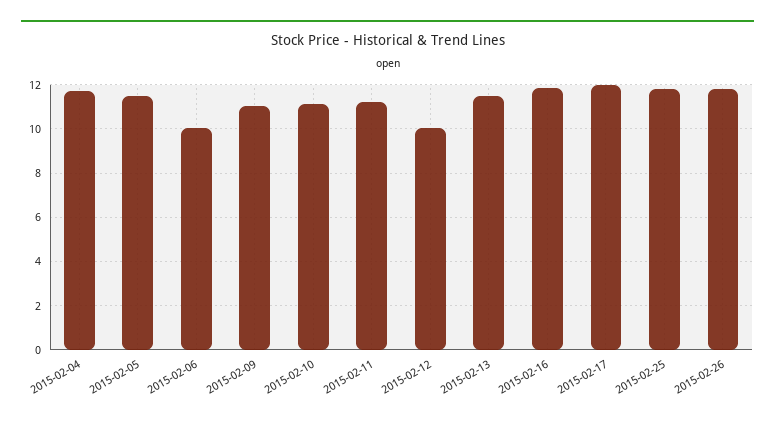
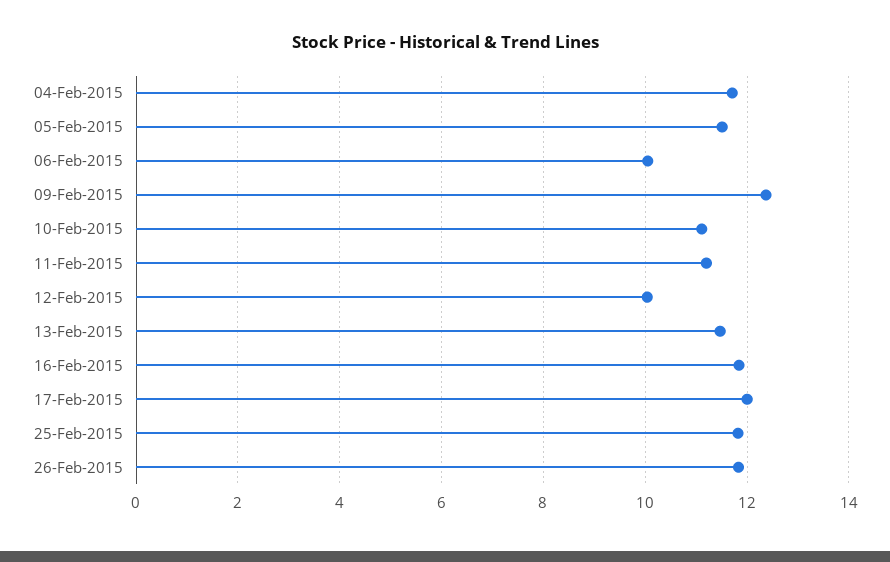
  {
    "2015-02-04": 11.8,
    "2015-02-05": 11.6,
    "2015-02-06": 10,
-   "2015-02-09": 11,
+   "2015-02-09": 12.4,
    "2015-02-10": 11.2,
    "2015-02-11": 11.2,
    "2015-02-12": 10,
    "2015-02-13": 11.4,
    "2015-02-16": 11.8,
    "2015-02-17": 12,
    "2015-02-25": 11.8,
    "2015-02-26": 11.8
  }

